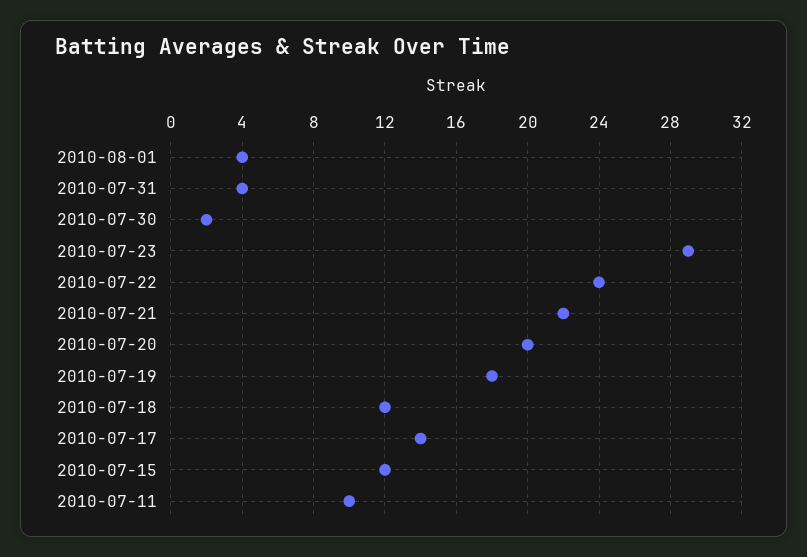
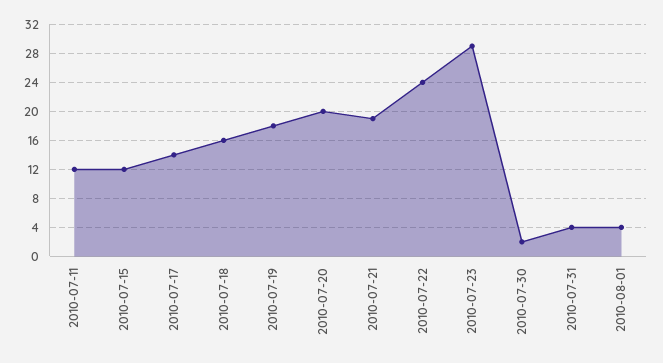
  {
    "2010-08-01": 4,
    "2010-07-31": 4,
    "2010-07-30": 2,
    "2010-07-23": 29,
    "2010-07-22": 24,
-   "2010-07-21": 22,
+   "2010-07-21": 19,
    "2010-07-20": 20,
    "2010-07-19": 18,
-   "2010-07-18": 12,
+   "2010-07-18": 16,
    "2010-07-17": 14,
    "2010-07-15": 12,
-   "2010-07-11": 10
+   "2010-07-11": 12
  }

